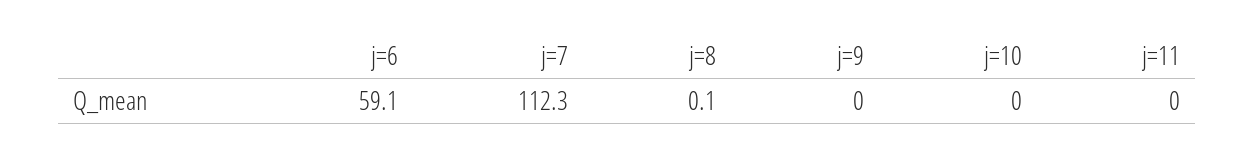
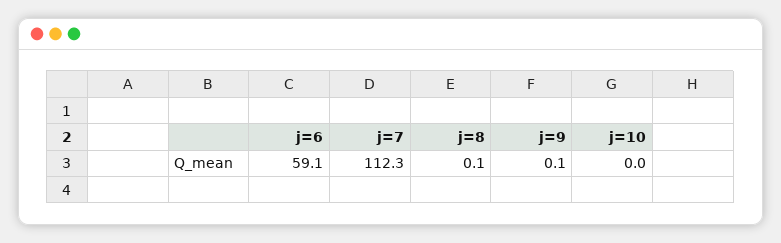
  {
    "j=6": 59.1,
    "j=7": 112.3,
    "j=8": 0.1,
-   "j=9": 0,
+   "j=9": 0.1,
-   "j=10": 0,
+   "j=10": 0
-   "j=11": 0
  }

